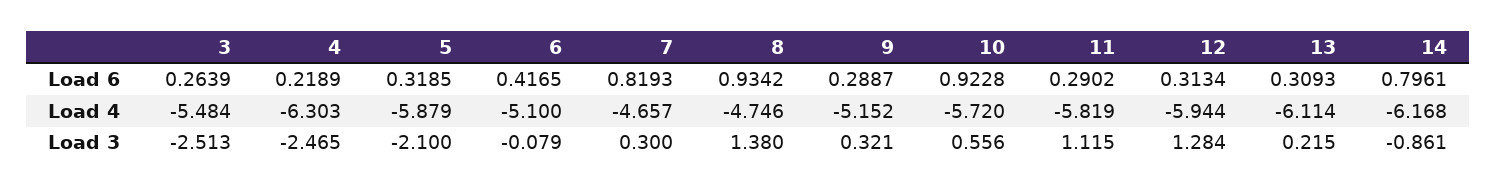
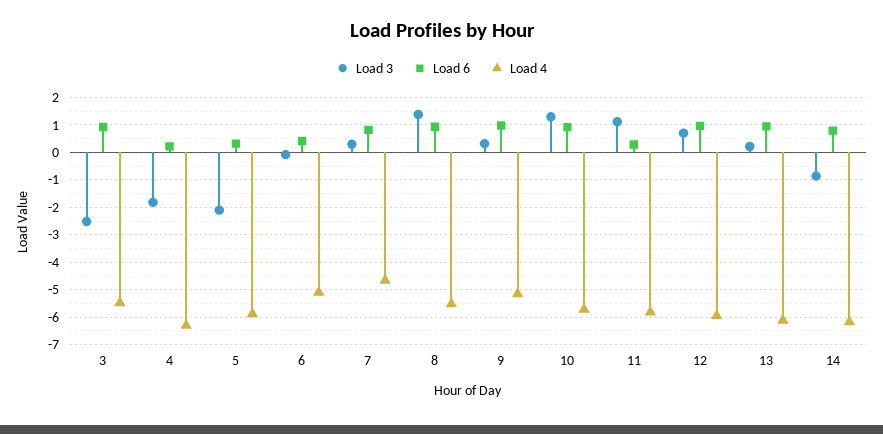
  {
    "Load 6": {
-     "3": 0.2639,
+     "3": 1,
      "4": 0.2189,
      "5": 0.3185,
      "6": 0.4165,
      "7": 0.8193,
      "8": 0.9342,
-     "9": 0.2887,
+     "9": 1,
      "10": 0.9228,
      "11": 0.2902,
-     "12": 0.3134,
+     "12": 1,
-     "13": 0.3093,
+     "13": 1,
      "14": 0.7961
    },
    "Load 4": {
      "3": -5.484,
      "4": -6.303,
      "5": -5.879,
      "6": -5.1,
      "7": -4.657,
-     "8": -4.746,
+     "8": -5.5,
      "9": -5.152,
      "10": -5.72,
      "11": -5.819,
      "12": -5.944,
      "13": -6.114,
      "14": -6.168
    },
    "Load 3": {
      "3": -2.513,
-     "4": -2.465,
+     "4": -1.75,
      "5": -2.1,
      "6": -0.079,
      "7": 0.3,
      "8": 1.38,
      "9": 0.321,
-     "10": 0.556,
+     "10": 1.25,
      "11": 1.115,
-     "12": 1.284,
+     "12": 0.75,
      "13": 0.215,
      "14": -0.861
    }
  }

